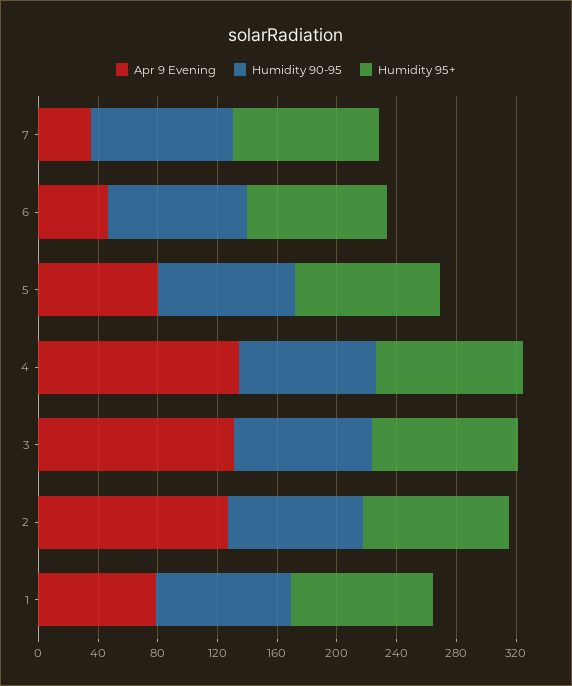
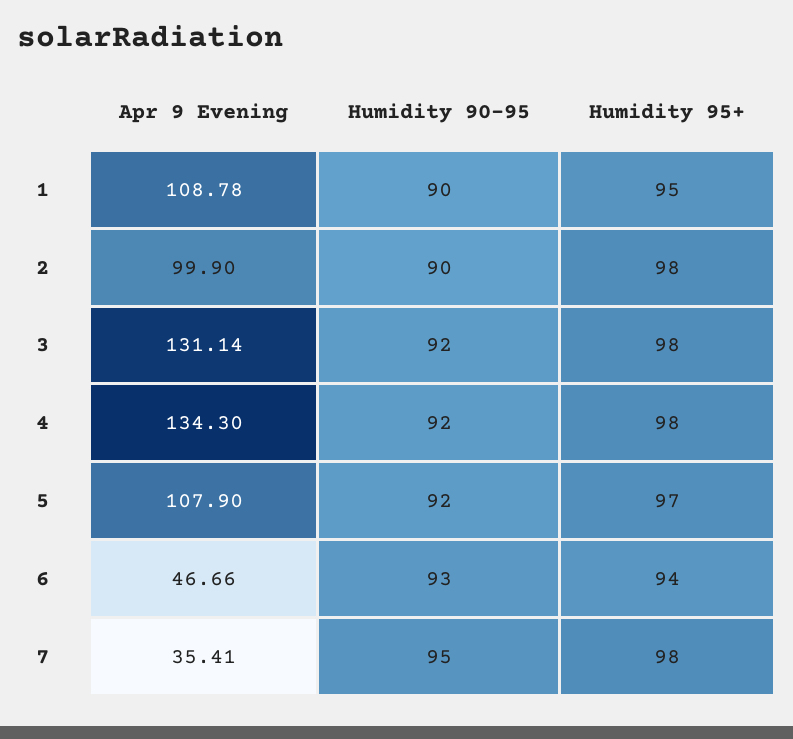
  {
    "Apr 9 Evening": {
      "7": 35.41,
      "6": 46.66,
-     "5": 80,
+     "5": 107.9,
      "4": 134.3,
      "3": 131.14,
-     "2": 130,
+     "2": 99.9,
-     "1": 80
+     "1": 108.78
    },
    "Humidity 90-95": {
      "7": 95,
      "6": 93,
      "5": 92,
      "4": 92,
      "3": 92,
      "2": 90,
      "1": 90
    },
    "Humidity 95+": {
      "7": 98,
      "6": 94,
      "5": 97,
      "4": 98,
      "3": 98,
      "2": 98,
      "1": 95
    }
  }

